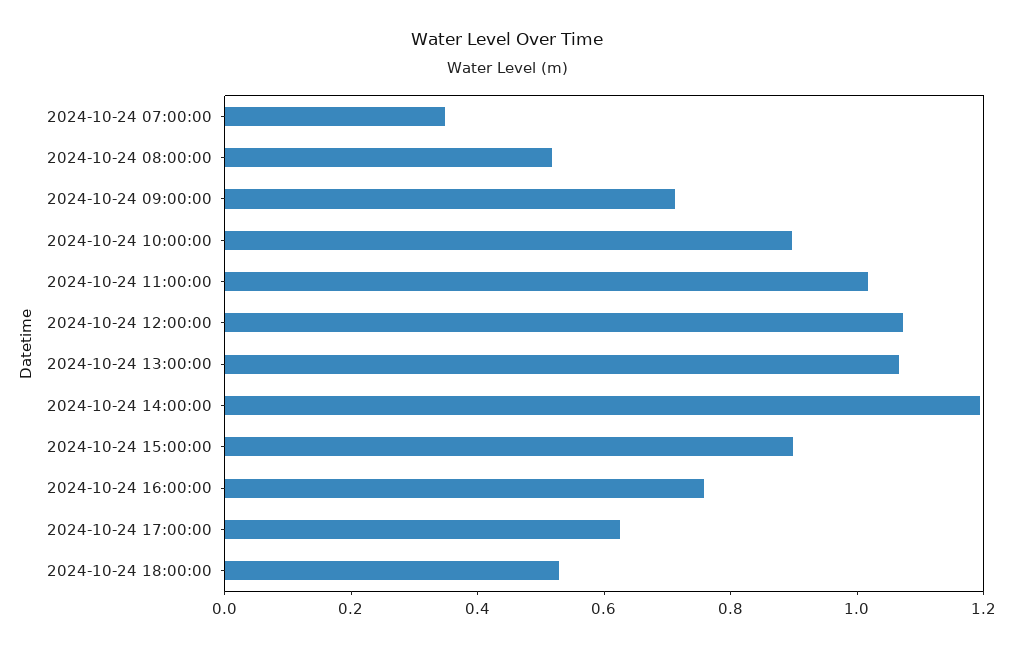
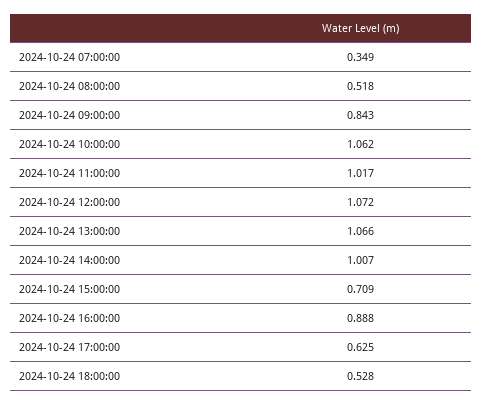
  {
    "2024-10-24 07:00:00": 0.349,
    "2024-10-24 08:00:00": 0.518,
-   "2024-10-24 09:00:00": 0.7,
+   "2024-10-24 09:00:00": 0.843,
-   "2024-10-24 10:00:00": 0.9,
+   "2024-10-24 10:00:00": 1.062,
    "2024-10-24 11:00:00": 1.017,
    "2024-10-24 12:00:00": 1.072,
    "2024-10-24 13:00:00": 1.066,
-   "2024-10-24 14:00:00": 1.2,
+   "2024-10-24 14:00:00": 1.007,
-   "2024-10-24 15:00:00": 0.9,
+   "2024-10-24 15:00:00": 0.709,
-   "2024-10-24 16:00:00": 0.75,
+   "2024-10-24 16:00:00": 0.888,
    "2024-10-24 17:00:00": 0.625,
    "2024-10-24 18:00:00": 0.528
  }

